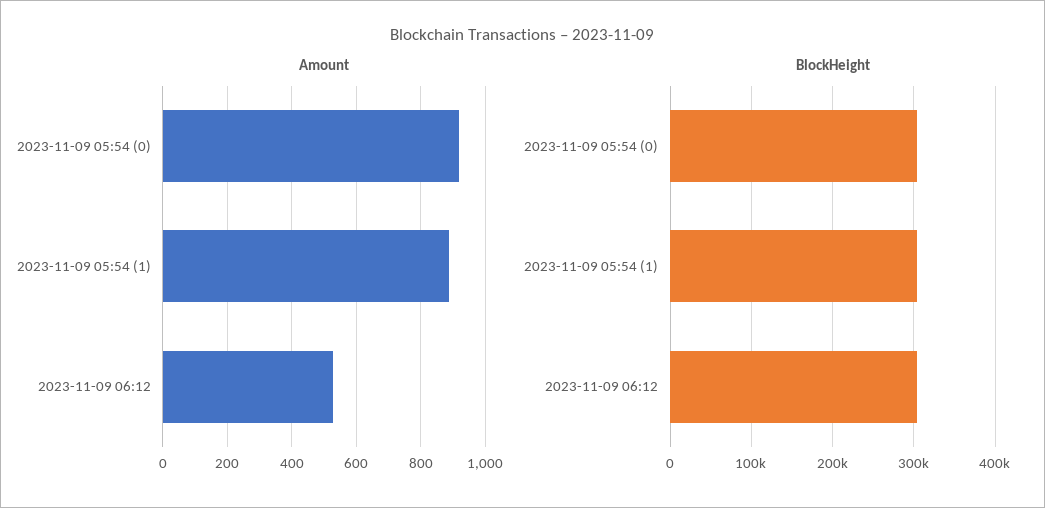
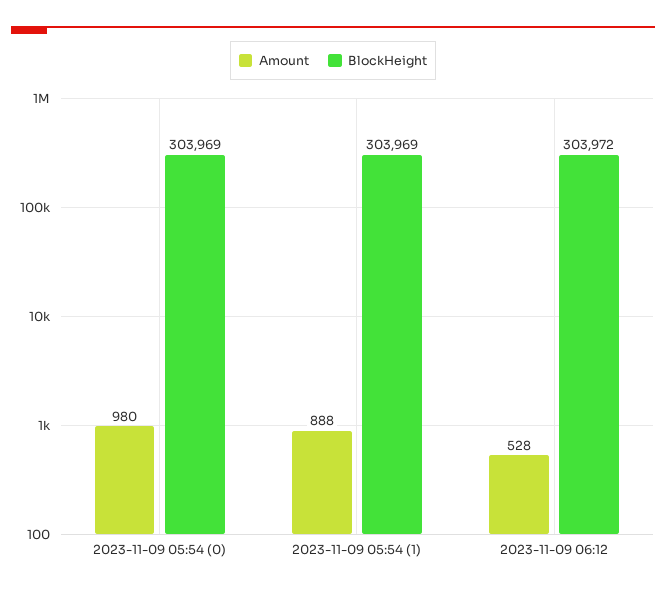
  {
    "Amount": {
-     "2023-11-09 05:54 (0)": 920,
+     "2023-11-09 05:54 (0)": 980,
      "2023-11-09 05:54 (1)": 888,
      "2023-11-09 06:12": 528
    },
    "BlockHeight": {
      "2023-11-09 05:54 (0)": 303969,
      "2023-11-09 05:54 (1)": 303969,
      "2023-11-09 06:12": 303972
    }
  }

